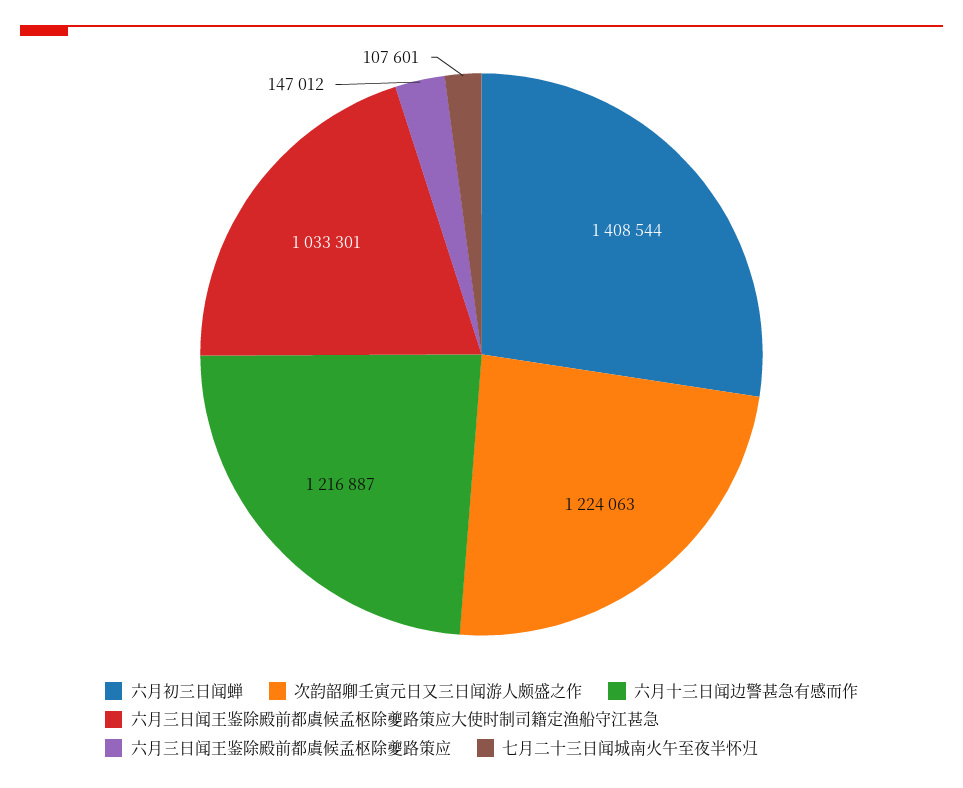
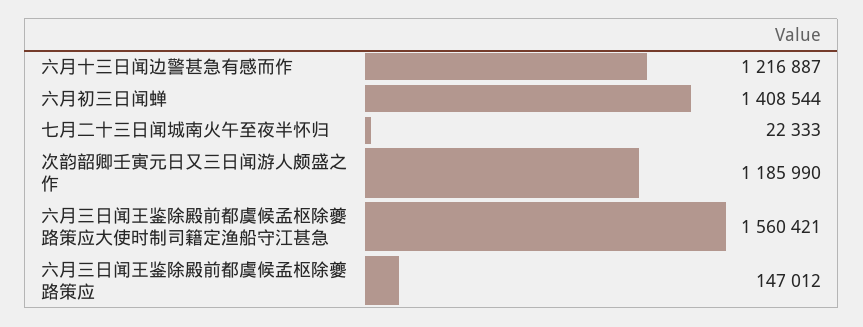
  {
    "六月初三日闻蝉": 1408544,
-   "次韵韶卿壬寅元日又三日闻游人颇盛之作": 1224063,
+   "次韵韶卿壬寅元日又三日闻游人颇盛之作": 1185990,
    "六月十三日闻边警甚急有感而作": 1216887,
-   "六月三日闻王鉴除殿前都虞候孟枢除夔路策应大使时制司籍定渔船守江甚急": 1033301,
+   "六月三日闻王鉴除殿前都虞候孟枢除夔路策应大使时制司籍定渔船守江甚急": 1560421,
    "六月三日闻王鉴除殿前都虞候孟枢除夔路策应": 147012,
-   "七月二十三日闻城南火午至夜半怀归": 107601
+   "七月二十三日闻城南火午至夜半怀归": 22333
  }

